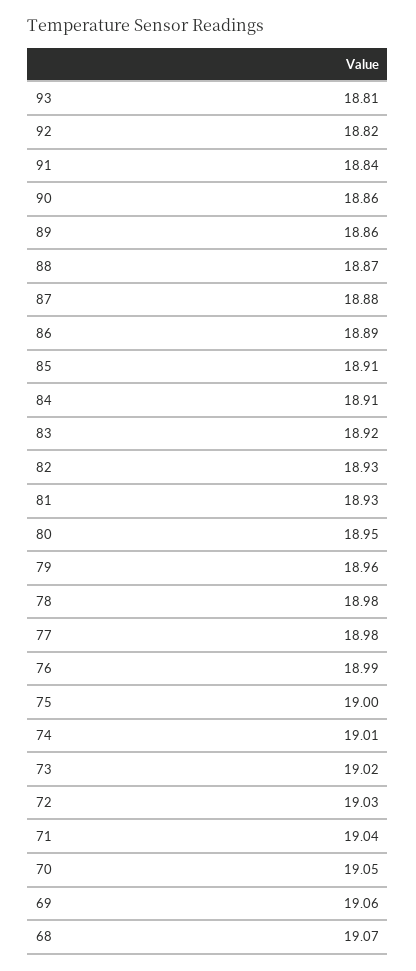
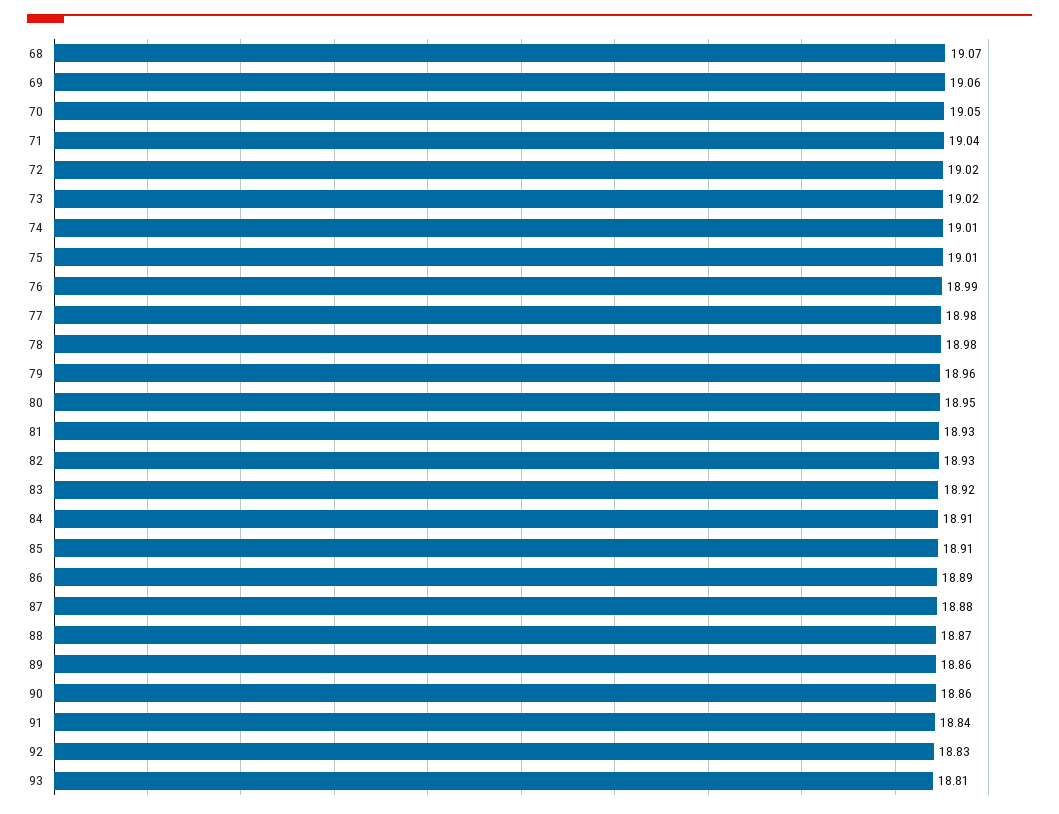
  {
    "93": 18.81,
-   "92": 18.82,
+   "92": 18.83,
    "91": 18.84,
    "90": 18.86,
    "89": 18.86,
    "88": 18.87,
    "87": 18.88,
    "86": 18.89,
    "85": 18.91,
    "84": 18.91,
    "83": 18.92,
    "82": 18.93,
    "81": 18.93,
    "80": 18.95,
    "79": 18.96,
    "78": 18.98,
    "77": 18.98,
    "76": 18.99,
-   "75": 19,
+   "75": 19.01,
    "74": 19.01,
    "73": 19.02,
-   "72": 19.03,
+   "72": 19.02,
    "71": 19.04,
    "70": 19.05,
    "69": 19.06,
    "68": 19.07
  }

